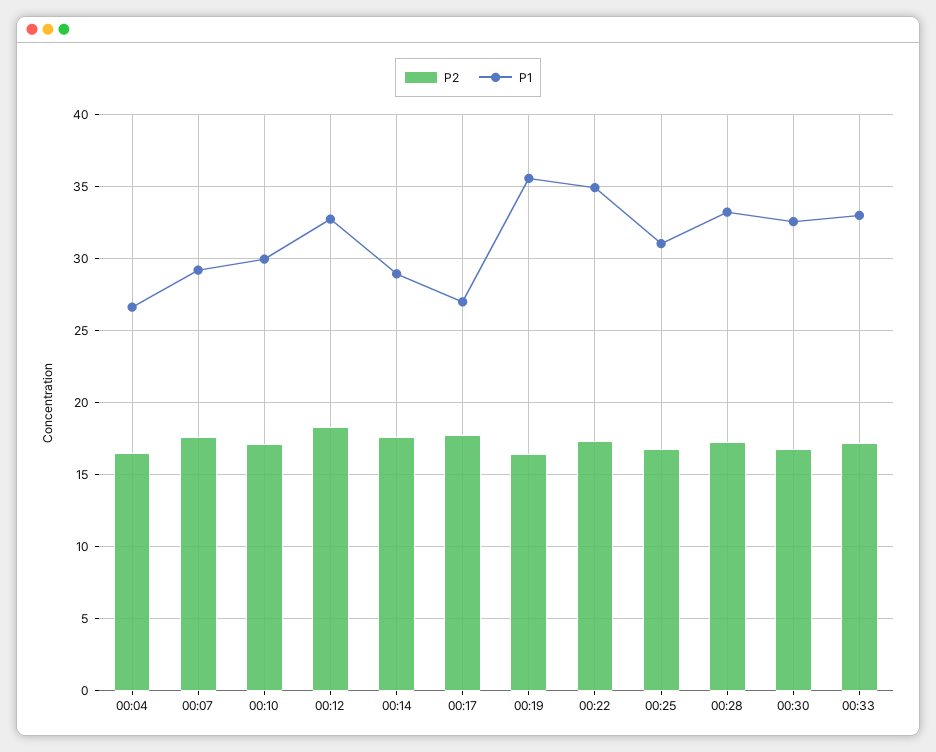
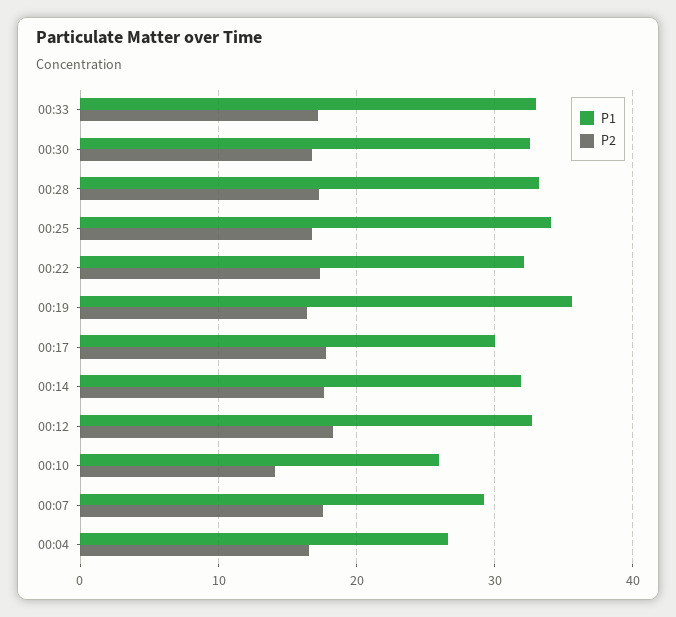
  {
    "P2": {
      "00:04": 16.5,
      "00:07": 17.5,
-     "00:10": 17,
+     "00:10": 14,
      "00:12": 18.5,
      "00:14": 17.5,
      "00:17": 18,
      "00:19": 16.5,
      "00:22": 17.5,
      "00:25": 17,
      "00:28": 17.5,
      "00:30": 17,
      "00:33": 17
    },
    "P1": {
      "00:04": 26.5,
      "00:07": 29,
-     "00:10": 30,
+     "00:10": 26,
      "00:12": 32.5,
-     "00:14": 29,
+     "00:14": 32,
-     "00:17": 27,
+     "00:17": 30,
      "00:19": 35.5,
-     "00:22": 35,
+     "00:22": 32,
-     "00:25": 31,
+     "00:25": 34,
      "00:28": 33,
      "00:30": 32.5,
      "00:33": 33
    }
  }

